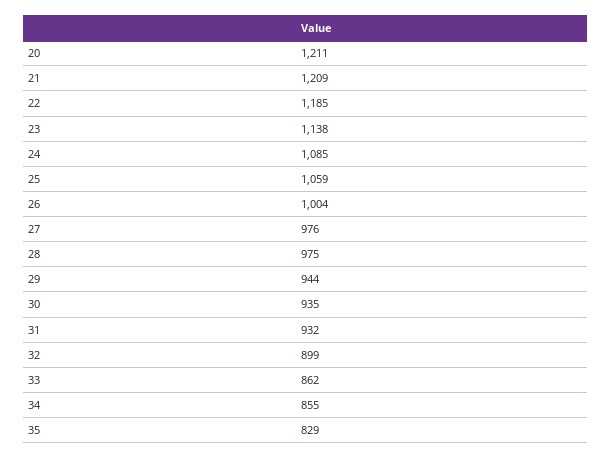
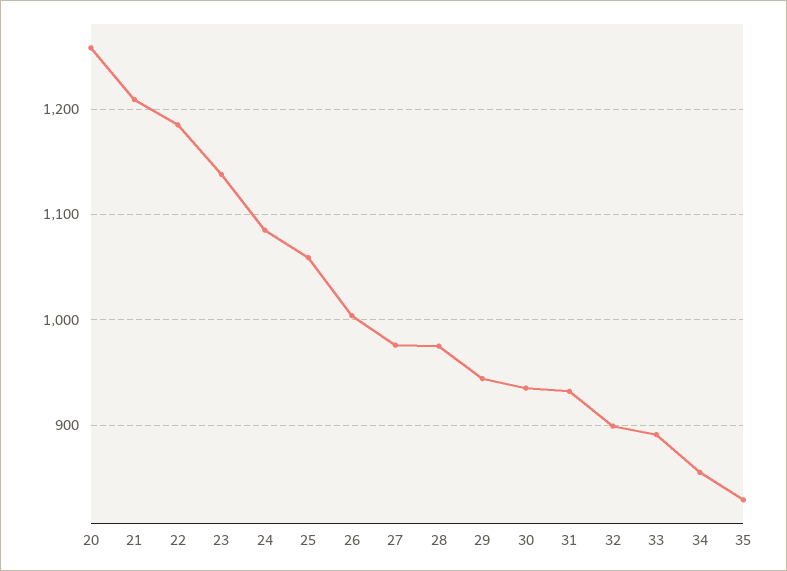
  {
-   "20": 1211,
+   "20": 1260,
    "21": 1209,
    "22": 1185,
    "23": 1138,
    "24": 1085,
    "25": 1059,
    "26": 1004,
    "27": 976,
    "28": 975,
    "29": 944,
    "30": 935,
    "31": 932,
    "32": 899,
-   "33": 862,
+   "33": 890,
    "34": 855,
    "35": 829
  }

